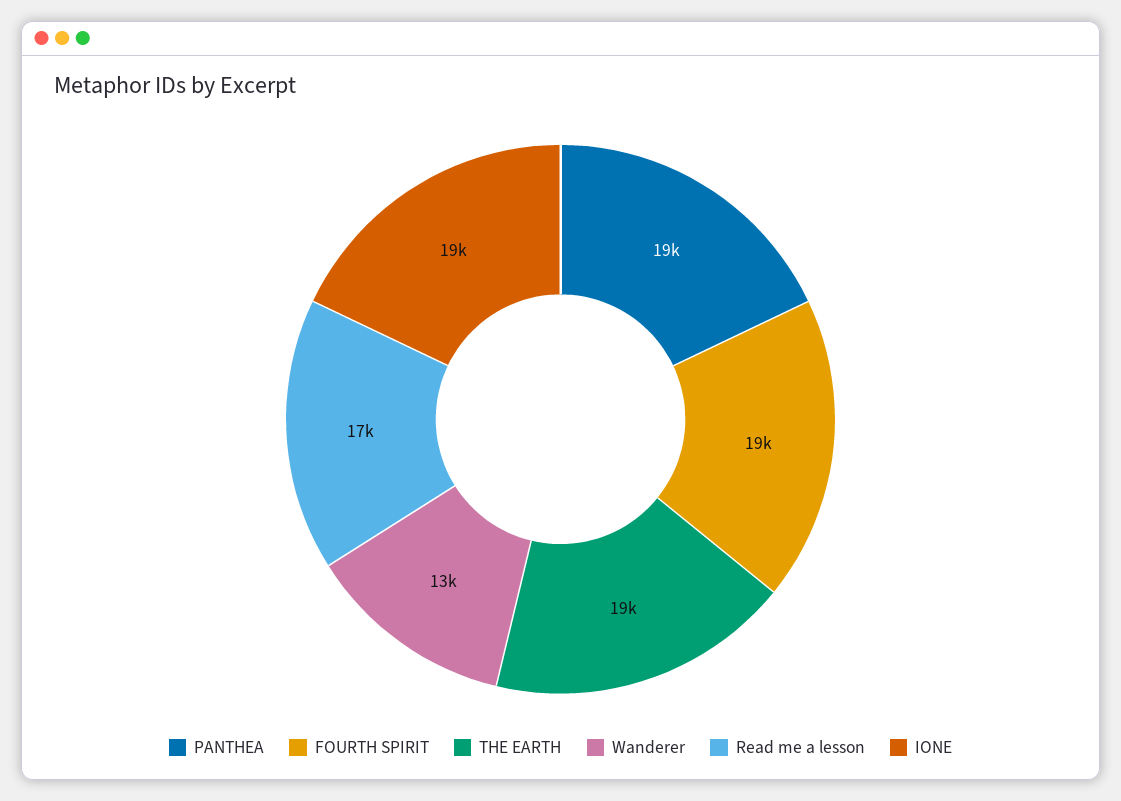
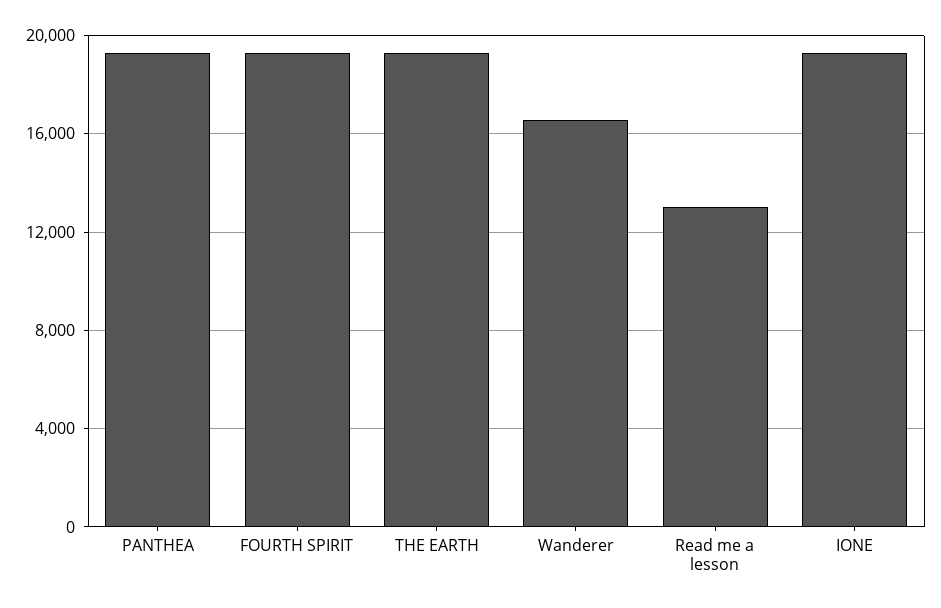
  {
    "PANTHEA": 19000,
    "FOURTH SPIRIT": 19000,
    "THE EARTH": 19000,
-   "Wanderer": 13000,
+   "Wanderer": 16500,
-   "Read me a lesson": 17000,
+   "Read me a lesson": 13000,
    "IONE": 19000
  }

